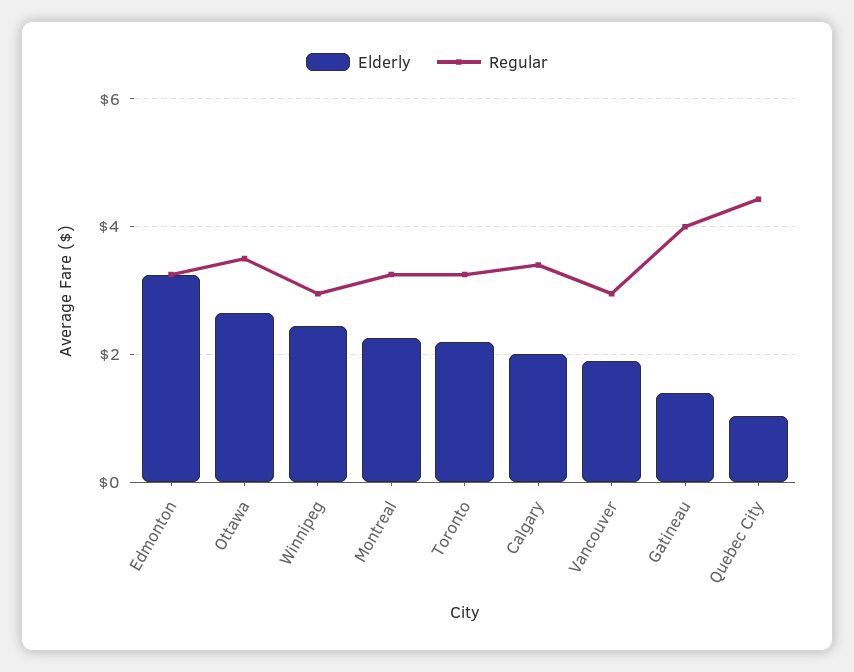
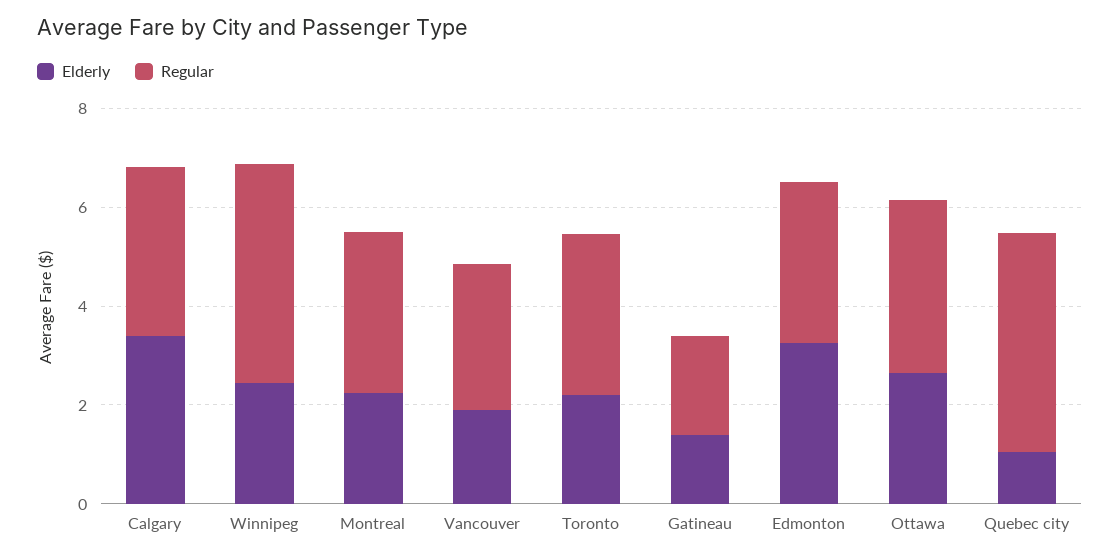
  {
    "Elderly": {
      "Edmonton": 3.2,
      "Ottawa": 2.6,
      "Winnipeg": 2.4,
      "Montreal": 2.2,
      "Toronto": 2.2,
-     "Calgary": 2,
+     "Calgary": 3.5,
      "Vancouver": 2,
      "Gatineau": 1.4,
      "Quebec City": 1
    },
    "Regular": {
      "Edmonton": 3.2,
      "Ottawa": 3.6,
-     "Winnipeg": 3,
+     "Winnipeg": 4.5,
      "Montreal": 3.2,
      "Toronto": 3.2,
      "Calgary": 3.4,
      "Vancouver": 3,
-     "Gatineau": 4,
+     "Gatineau": 2,
      "Quebec City": 4.4
    }
  }

